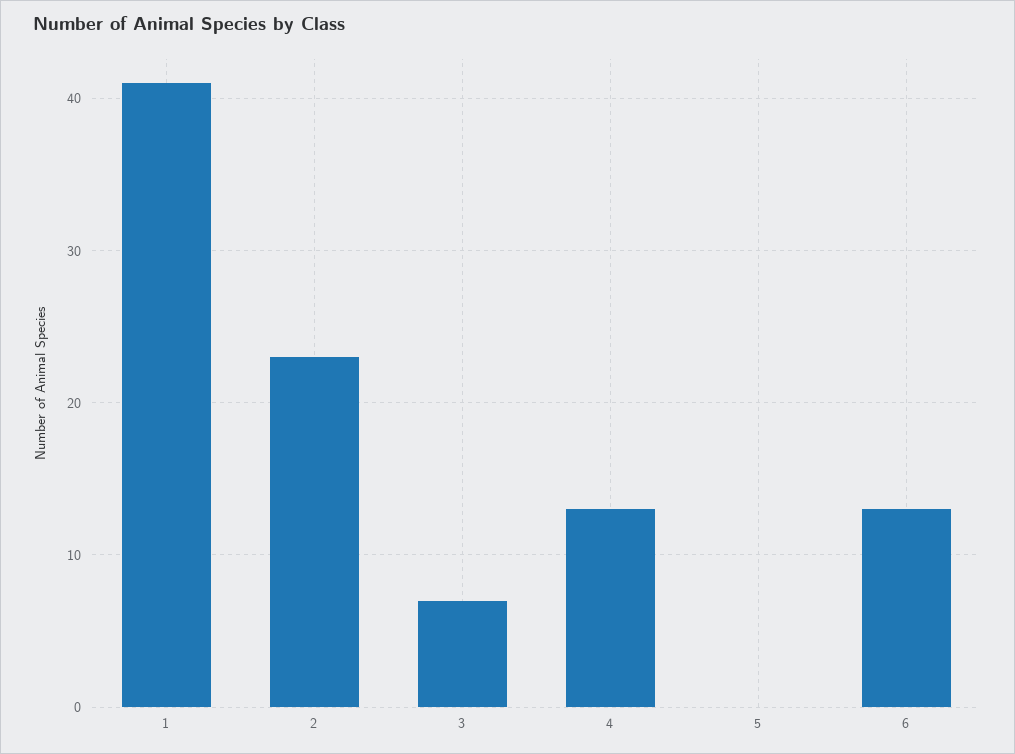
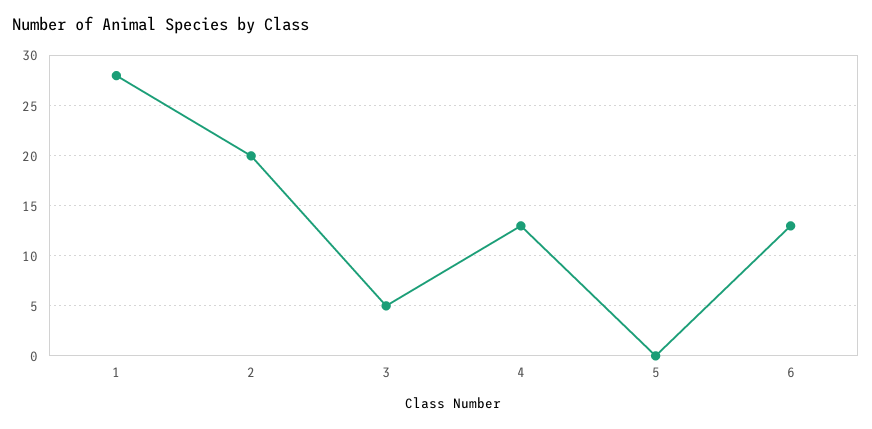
  {
-   "1": 41,
+   "1": 28,
-   "2": 23,
+   "2": 20,
-   "3": 7,
+   "3": 5,
    "4": 13,
    "5": 0,
    "6": 13
  }

